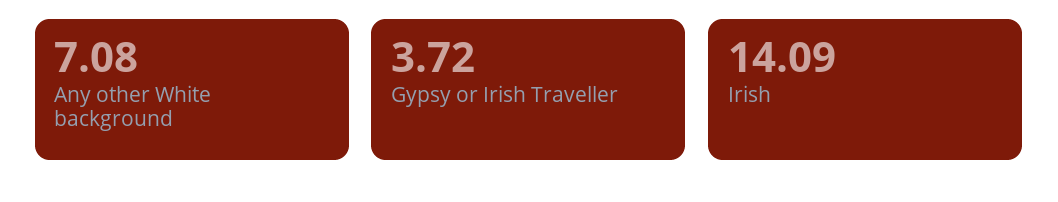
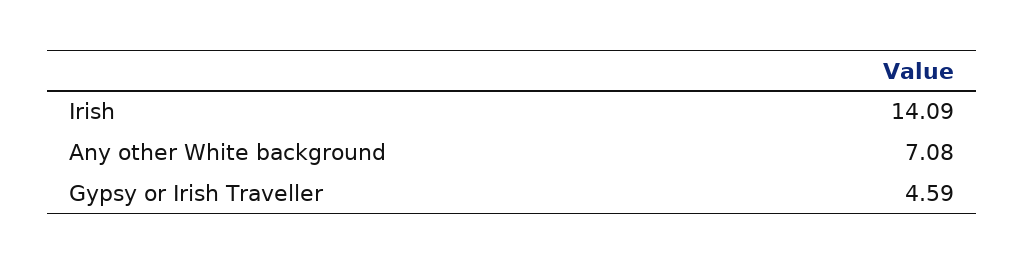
  {
    "Any other White background": 7.08,
-   "Gypsy or Irish Traveller": 3.72,
+   "Gypsy or Irish Traveller": 4.59,
    "Irish": 14.09
  }

